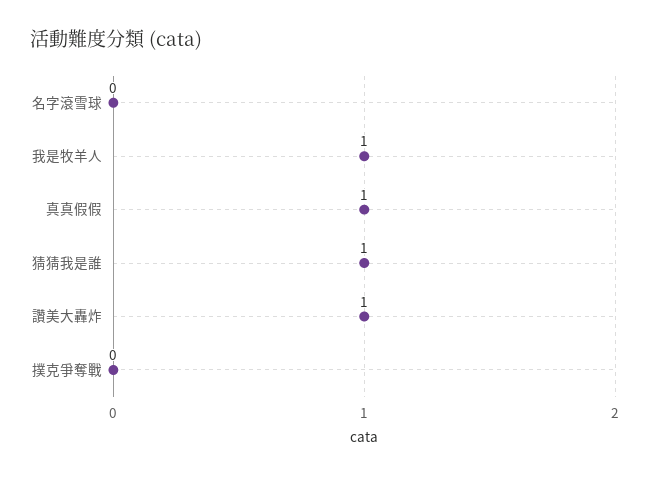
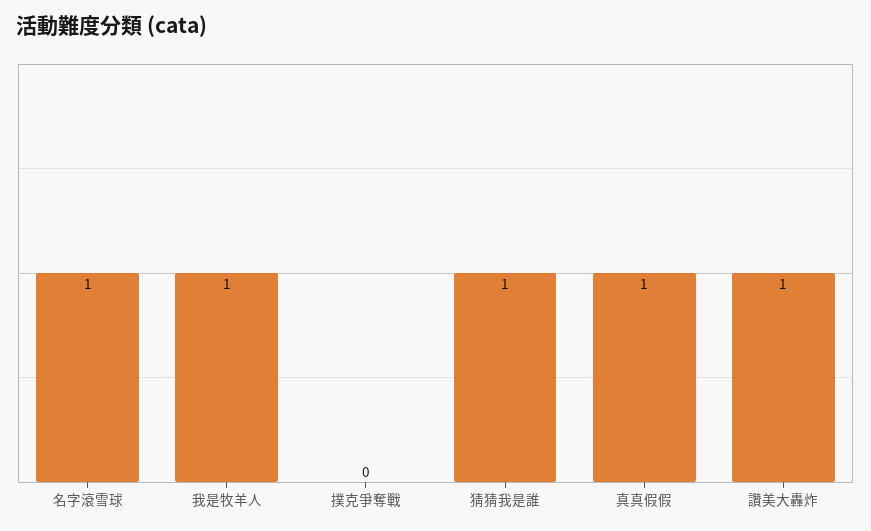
  {
-   "名字滾雪球": 0,
+   "名字滾雪球": 1,
    "我是牧羊人": 1,
    "真真假假": 1,
    "猜猜我是誰": 1,
    "讚美大轟炸": 1,
    "撲克爭奪戰": 0
  }

